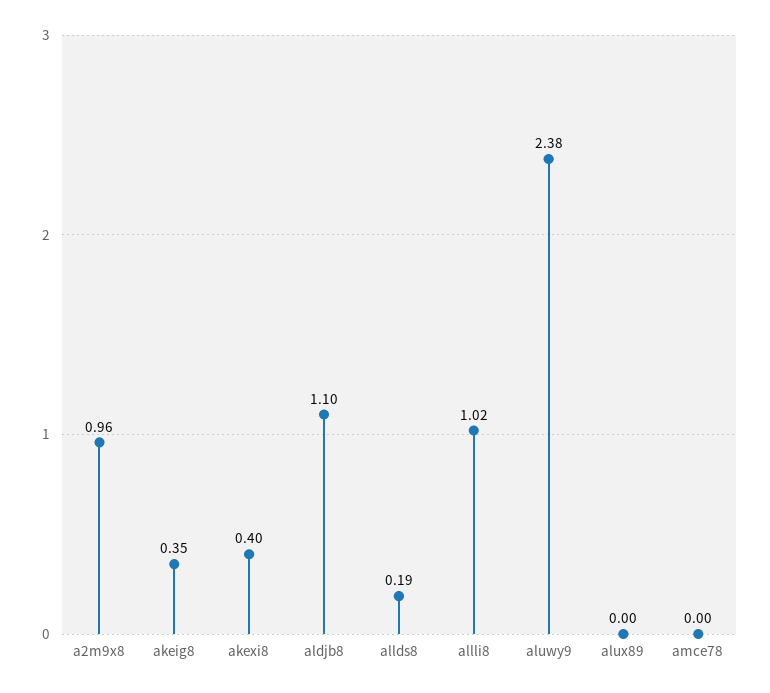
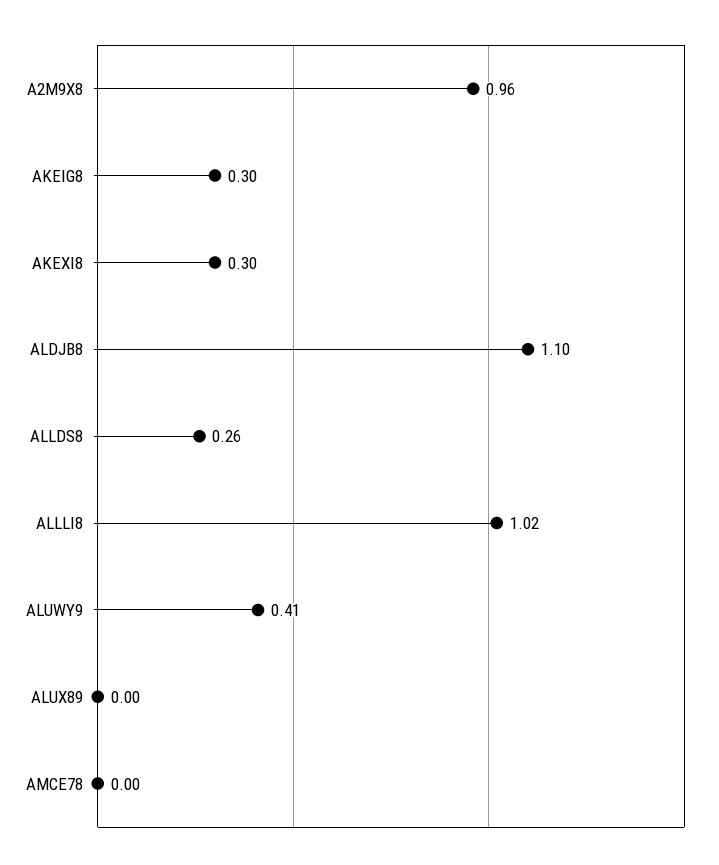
  {
    "a2m9x8": 0.96,
-   "akeig8": 0.35,
+   "akeig8": 0.3,
-   "akexi8": 0.4,
+   "akexi8": 0.3,
    "aldjb8": 1.1,
-   "allds8": 0.19,
+   "allds8": 0.26,
    "allli8": 1.02,
-   "aluwy9": 2.38,
+   "aluwy9": 0.41,
    "alux89": 0,
    "amce78": 0
  }

